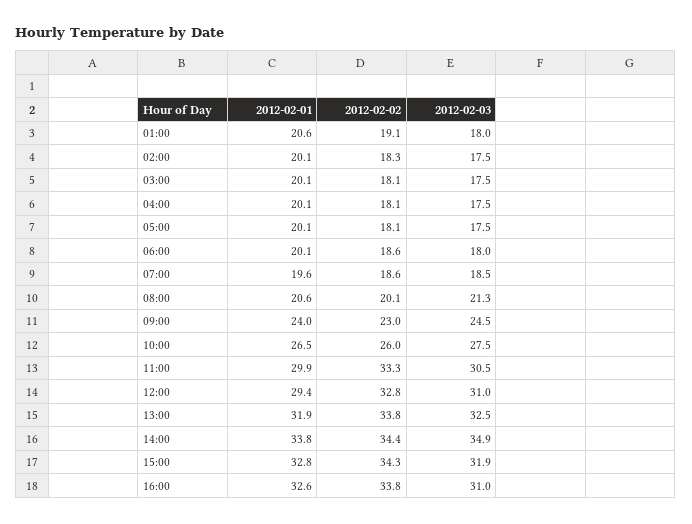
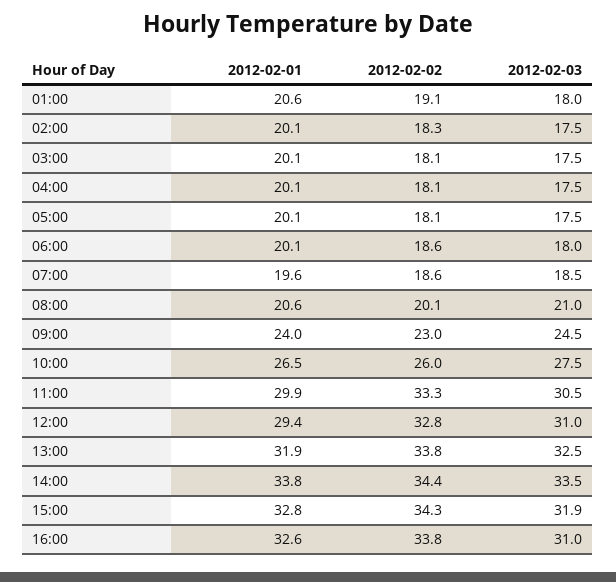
  {
    "2012-02-01": {
      "01:00": 20.6,
      "02:00": 20.1,
      "03:00": 20.1,
      "04:00": 20.1,
      "05:00": 20.1,
      "06:00": 20.1,
      "07:00": 19.6,
      "08:00": 20.6,
      "09:00": 24,
      "10:00": 26.5,
      "11:00": 29.9,
      "12:00": 29.4,
      "13:00": 31.9,
      "14:00": 33.8,
      "15:00": 32.8,
      "16:00": 32.6
    },
    "2012-02-02": {
      "01:00": 19.1,
      "02:00": 18.3,
      "03:00": 18.1,
      "04:00": 18.1,
      "05:00": 18.1,
      "06:00": 18.6,
      "07:00": 18.6,
      "08:00": 20.1,
      "09:00": 23,
      "10:00": 26,
      "11:00": 33.3,
      "12:00": 32.8,
      "13:00": 33.8,
      "14:00": 34.4,
      "15:00": 34.3,
      "16:00": 33.8
    },
    "2012-02-03": {
      "01:00": 18,
      "02:00": 17.5,
      "03:00": 17.5,
      "04:00": 17.5,
      "05:00": 17.5,
      "06:00": 18,
      "07:00": 18.5,
-     "08:00": 21.3,
+     "08:00": 21,
      "09:00": 24.5,
      "10:00": 27.5,
      "11:00": 30.5,
      "12:00": 31,
      "13:00": 32.5,
-     "14:00": 34.9,
+     "14:00": 33.5,
      "15:00": 31.9,
      "16:00": 31
    }
  }

